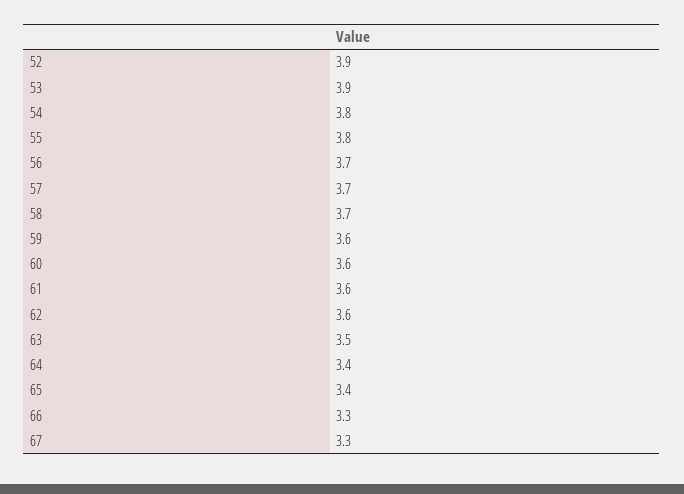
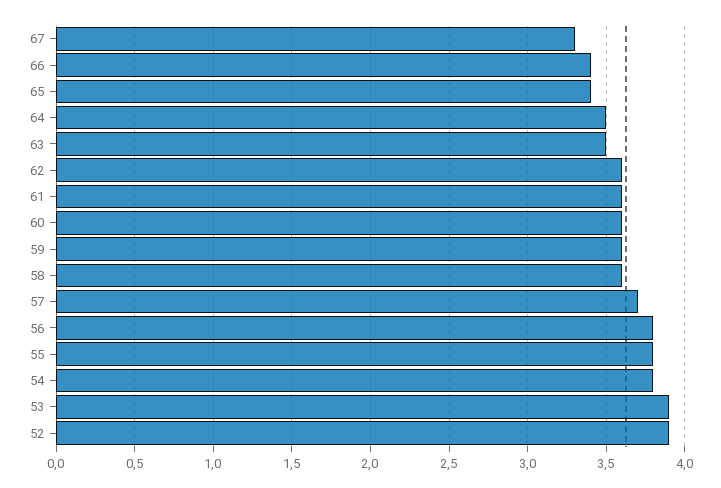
  {
    "52": 3.9,
    "53": 3.9,
    "54": 3.8,
    "55": 3.8,
-   "56": 3.7,
+   "56": 3.8,
    "57": 3.7,
-   "58": 3.7,
+   "58": 3.6,
    "59": 3.6,
    "60": 3.6,
    "61": 3.6,
    "62": 3.6,
    "63": 3.5,
-   "64": 3.4,
+   "64": 3.5,
    "65": 3.4,
-   "66": 3.3,
+   "66": 3.4,
    "67": 3.3
  }

